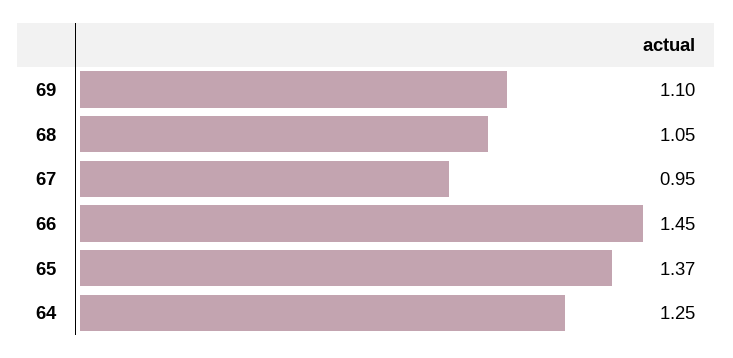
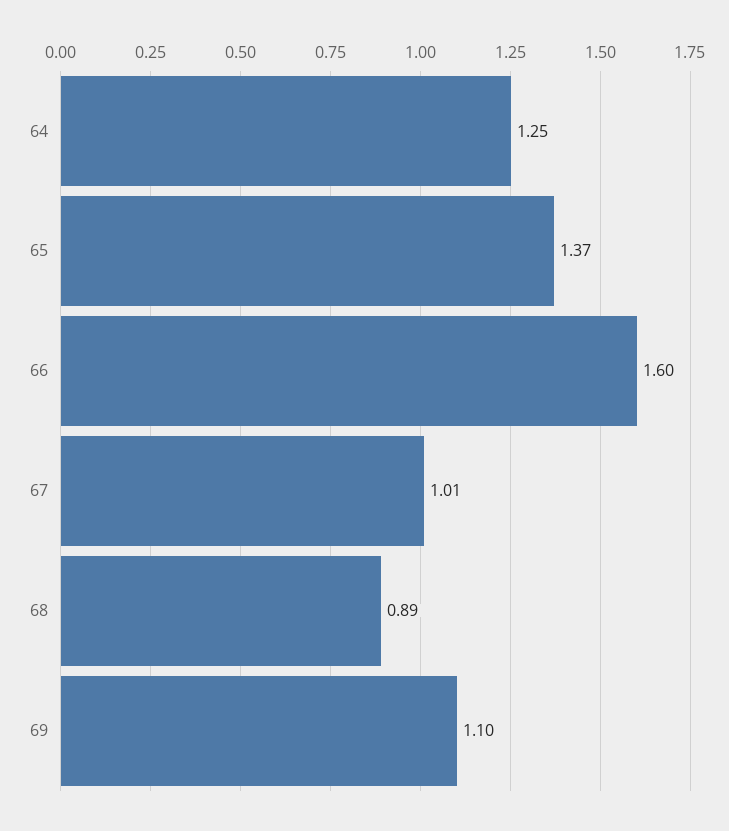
  {
    "69": 1.1,
-   "68": 1.05,
+   "68": 0.89,
-   "67": 0.95,
+   "67": 1.01,
-   "66": 1.45,
+   "66": 1.6,
    "65": 1.37,
    "64": 1.25
  }

